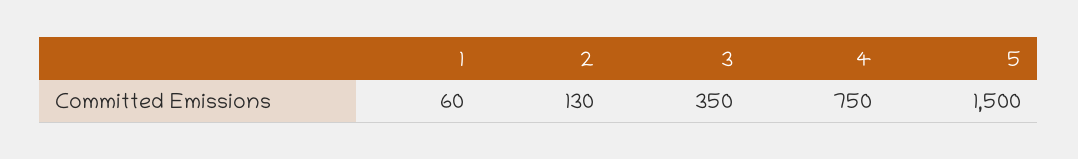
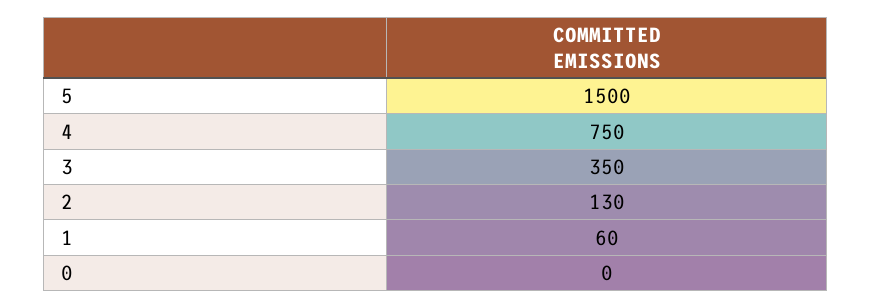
  {
    "1": 60,
    "2": 130,
    "3": 350,
    "4": 750,
-   "5": 1500
+   "5": 1500,
+   "0": 0
  }

